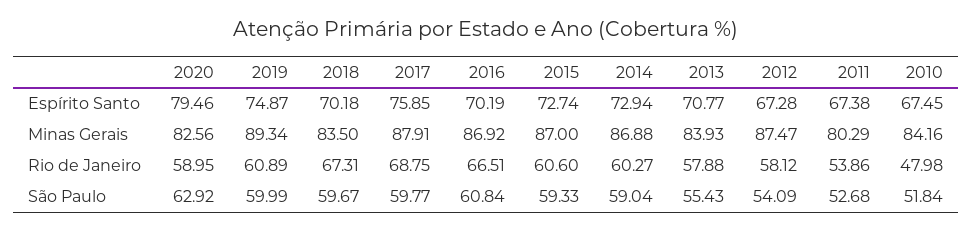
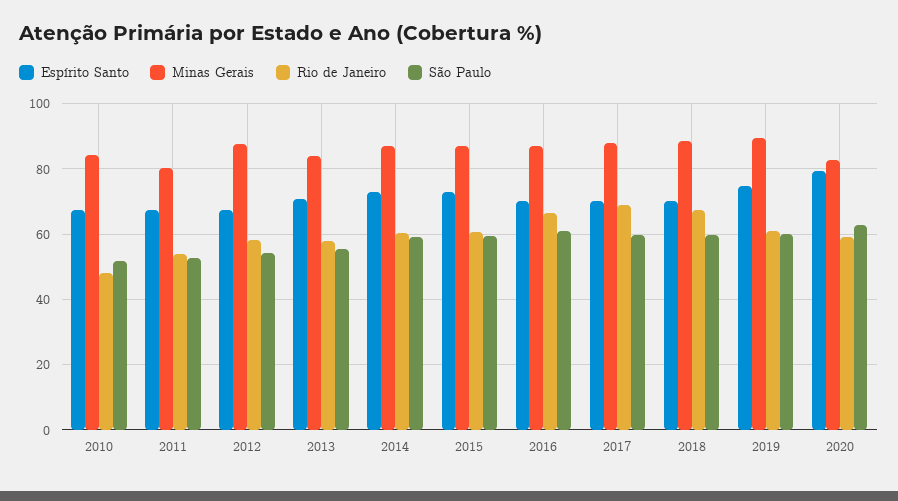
  {
    "Espírito Santo": {
      "2020": 79.46,
      "2019": 74.87,
      "2018": 70.18,
-     "2017": 75.85,
+     "2017": 70,
      "2016": 70.19,
      "2015": 72.74,
      "2014": 72.94,
      "2013": 70.77,
      "2012": 67.28,
      "2011": 67.38,
      "2010": 67.45
    },
    "Minas Gerais": {
      "2020": 82.56,
      "2019": 89.34,
-     "2018": 83.5,
+     "2018": 88,
      "2017": 87.91,
      "2016": 86.92,
      "2015": 87,
      "2014": 86.88,
      "2013": 83.93,
      "2012": 87.47,
      "2011": 80.29,
      "2010": 84.16
    },
    "Rio de Janeiro": {
      "2020": 58.95,
      "2019": 60.89,
      "2018": 67.31,
      "2017": 68.75,
      "2016": 66.51,
      "2015": 60.6,
      "2014": 60.27,
      "2013": 57.88,
      "2012": 58.12,
      "2011": 53.86,
      "2010": 47.98
    },
    "São Paulo": {
      "2020": 62.92,
      "2019": 59.99,
      "2018": 59.67,
      "2017": 59.77,
      "2016": 60.84,
      "2015": 59.33,
      "2014": 59.04,
      "2013": 55.43,
      "2012": 54.09,
      "2011": 52.68,
      "2010": 51.84
    }
  }

